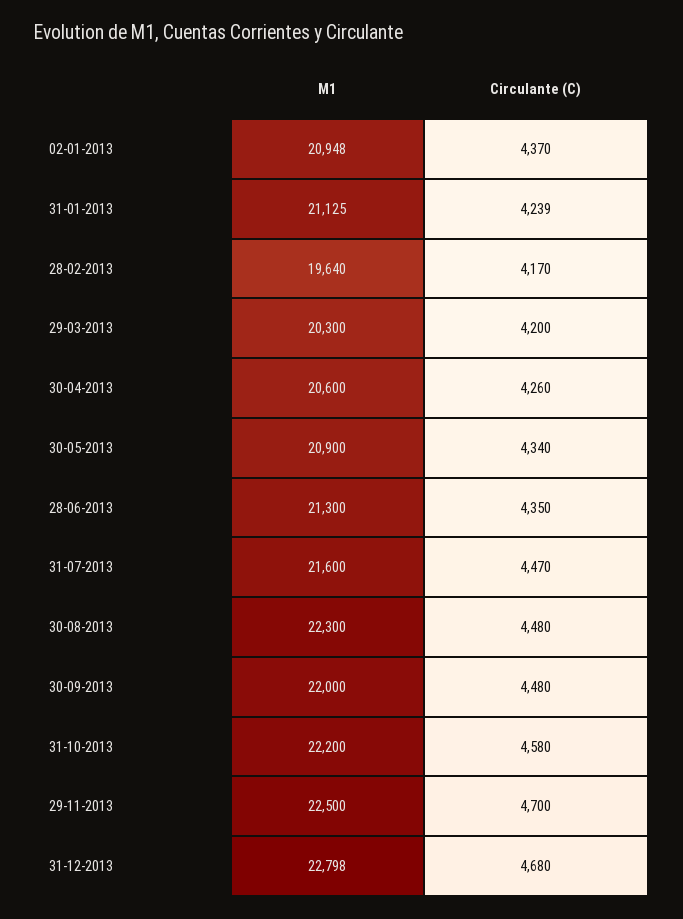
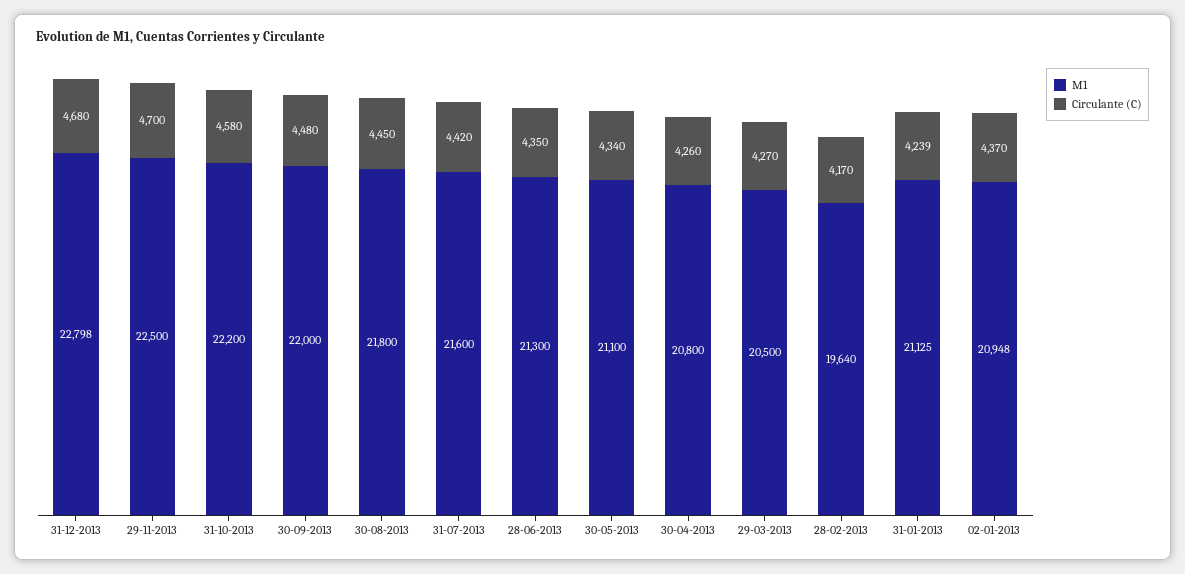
  {
    "M1": {
      "02-01-2013": 20948,
      "31-01-2013": 21125,
      "28-02-2013": 19640,
-     "29-03-2013": 20300,
+     "29-03-2013": 20500,
-     "30-04-2013": 20600,
+     "30-04-2013": 20800,
-     "30-05-2013": 20900,
+     "30-05-2013": 21100,
      "28-06-2013": 21300,
      "31-07-2013": 21600,
-     "30-08-2013": 22300,
+     "30-08-2013": 21800,
      "30-09-2013": 22000,
      "31-10-2013": 22200,
      "29-11-2013": 22500,
      "31-12-2013": 22798
    },
    "Circulante (C)": {
      "02-01-2013": 4370,
      "31-01-2013": 4239,
      "28-02-2013": 4170,
-     "29-03-2013": 4200,
+     "29-03-2013": 4270,
      "30-04-2013": 4260,
      "30-05-2013": 4340,
      "28-06-2013": 4350,
-     "31-07-2013": 4470,
+     "31-07-2013": 4420,
-     "30-08-2013": 4480,
+     "30-08-2013": 4450,
      "30-09-2013": 4480,
      "31-10-2013": 4580,
      "29-11-2013": 4700,
      "31-12-2013": 4680
    }
  }

